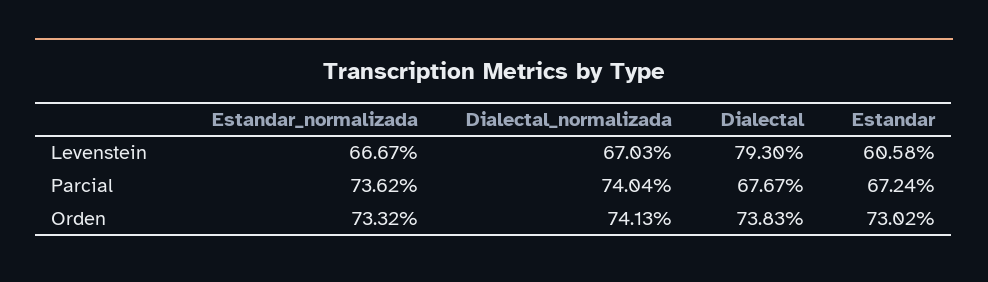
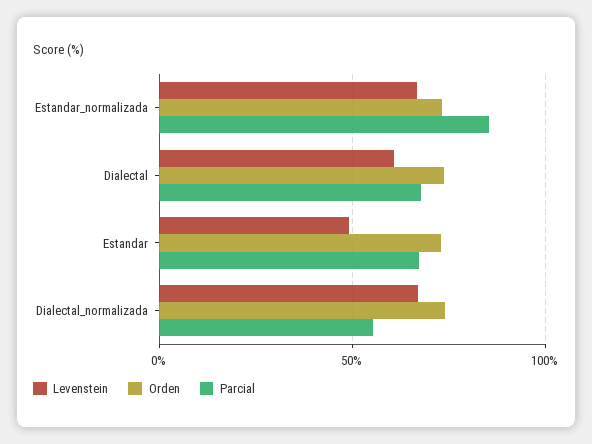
  {
    "Levenstein": {
      "Estandar_normalizada": 66.67,
      "Dialectal_normalizada": 67.03,
-     "Dialectal": 79.3,
+     "Dialectal": 60,
-     "Estandar": 60.58
+     "Estandar": 50
    },
    "Parcial": {
-     "Estandar_normalizada": 73.62,
+     "Estandar_normalizada": 85,
-     "Dialectal_normalizada": 74.04,
+     "Dialectal_normalizada": 55,
      "Dialectal": 67.67,
      "Estandar": 67.24
    },
    "Orden": {
      "Estandar_normalizada": 73.32,
      "Dialectal_normalizada": 74.13,
      "Dialectal": 73.83,
      "Estandar": 73.02
    }
  }

